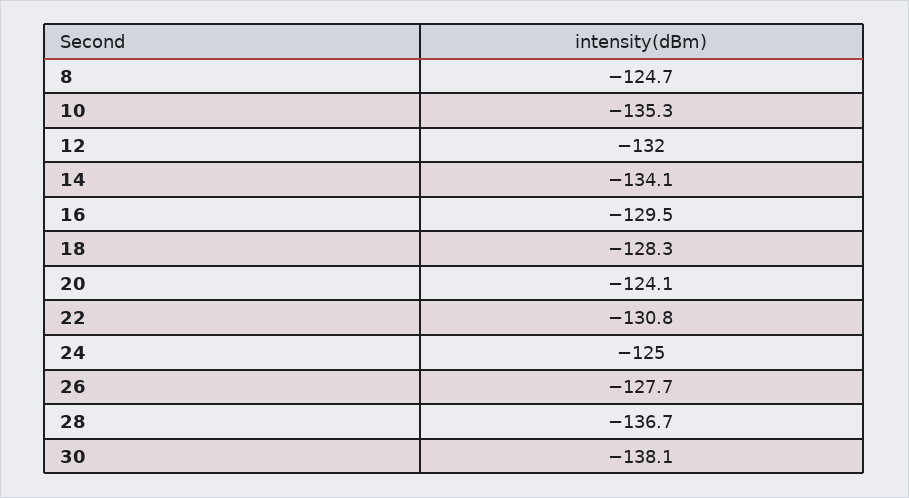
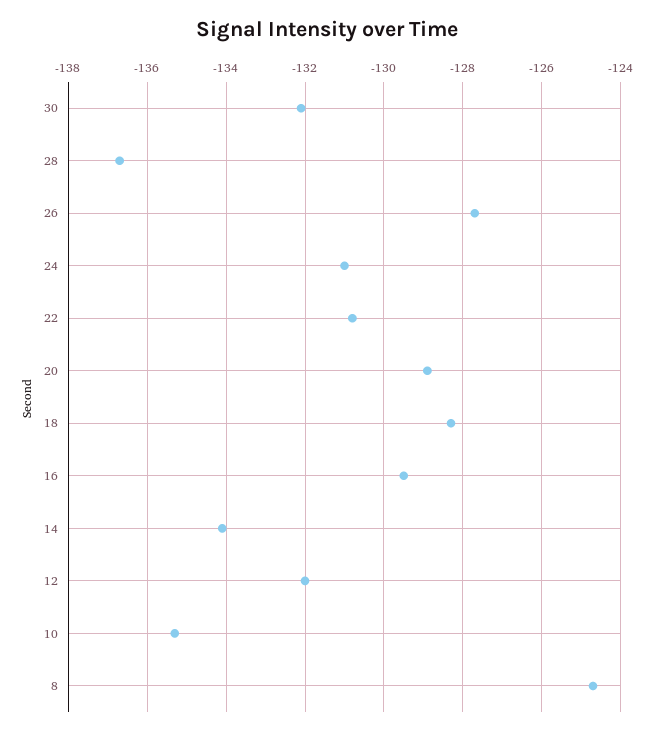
  {
    "8": -124.7,
    "10": -135.3,
    "12": -132,
    "14": -134.1,
    "16": -129.5,
    "18": -128.3,
-   "20": -124.1,
+   "20": -129,
    "22": -130.8,
-   "24": -125,
+   "24": -131,
    "26": -127.7,
    "28": -136.7,
-   "30": -138.1
+   "30": -132
  }

